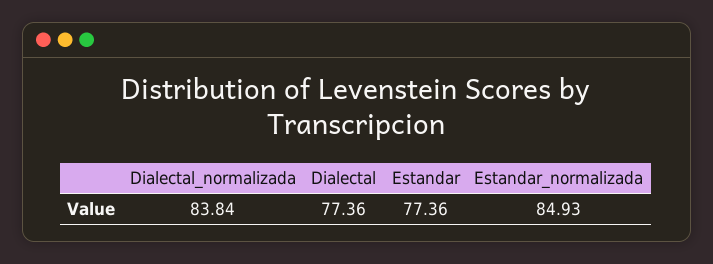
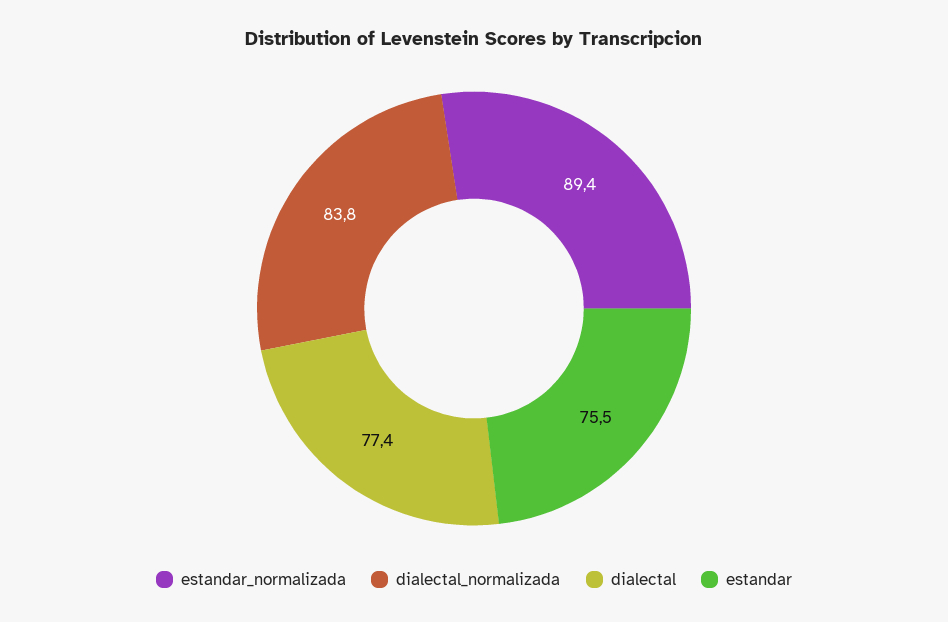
  {
    "Dialectal_normalizada": 83.84,
    "Dialectal": 77.36,
-   "Estandar": 77.36,
+   "Estandar": 75.5,
-   "Estandar_normalizada": 84.93
+   "Estandar_normalizada": 89.4
  }

